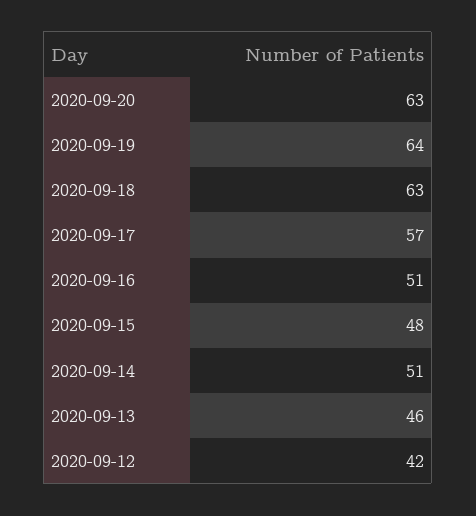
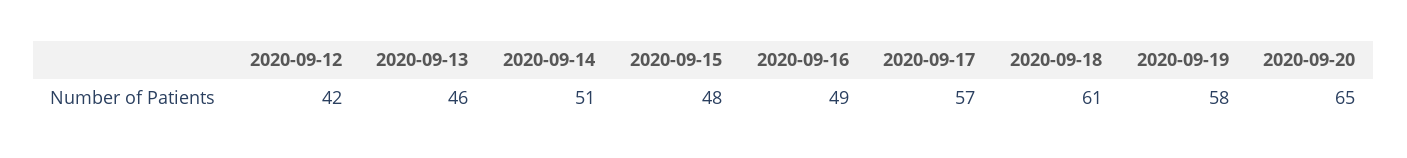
  {
-   "2020-09-20": 63,
+   "2020-09-20": 65,
-   "2020-09-19": 64,
+   "2020-09-19": 58,
-   "2020-09-18": 63,
+   "2020-09-18": 61,
    "2020-09-17": 57,
-   "2020-09-16": 51,
+   "2020-09-16": 49,
    "2020-09-15": 48,
    "2020-09-14": 51,
    "2020-09-13": 46,
    "2020-09-12": 42
  }

